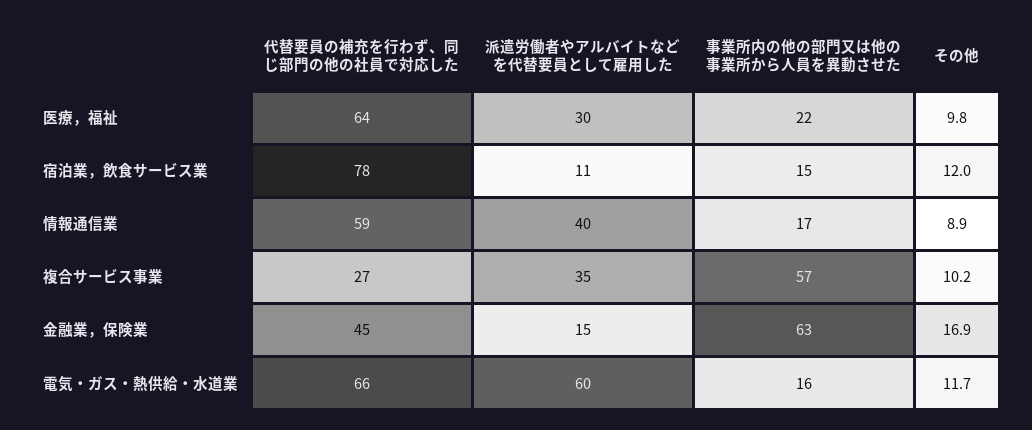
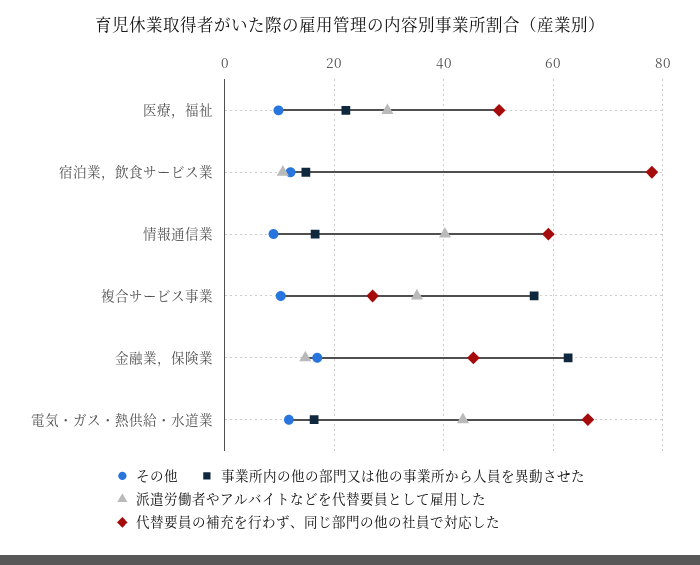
  {
    "代替要員の補充を行わず、同じ部門の他の社員で対応した": {
-     "医療，福祉": 64,
+     "医療，福祉": 50,
      "宿泊業，飲食サービス業": 78,
      "情報通信業": 59,
      "複合サービス事業": 27,
      "金融業，保険業": 45,
      "電気・ガス・熱供給・水道業": 66
    },
    "派遣労働者やアルバイトなどを代替要員として雇用した": {
      "医療，福祉": 30,
      "宿泊業，飲食サービス業": 11,
      "情報通信業": 40,
      "複合サービス事業": 35,
      "金融業，保険業": 15,
-     "電気・ガス・熱供給・水道業": 60
+     "電気・ガス・熱供給・水道業": 44
    },
    "事業所内の他の部門又は他の事業所から人員を異動させた": {
      "医療，福祉": 22,
      "宿泊業，飲食サービス業": 15,
      "情報通信業": 17,
      "複合サービス事業": 57,
      "金融業，保険業": 63,
      "電気・ガス・熱供給・水道業": 16
    },
    "その他": {
      "医療，福祉": 9.8,
      "宿泊業，飲食サービス業": 12,
      "情報通信業": 8.9,
      "複合サービス事業": 10.2,
      "金融業，保険業": 16.9,
      "電気・ガス・熱供給・水道業": 11.7
    }
  }

